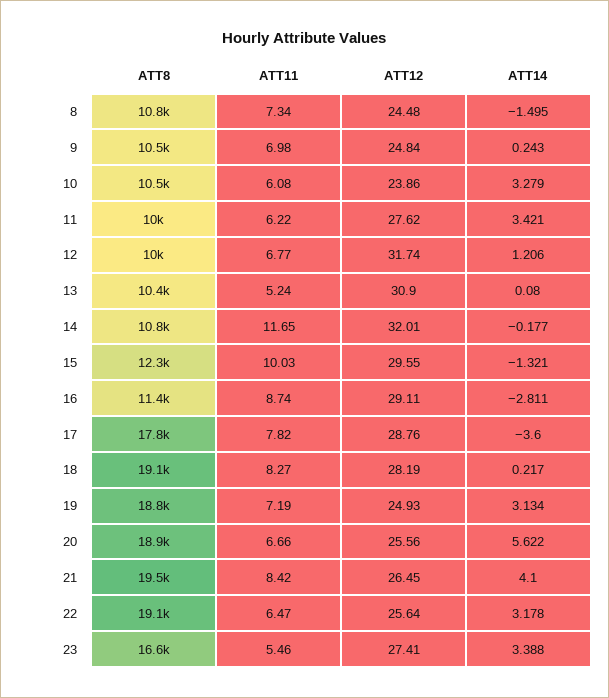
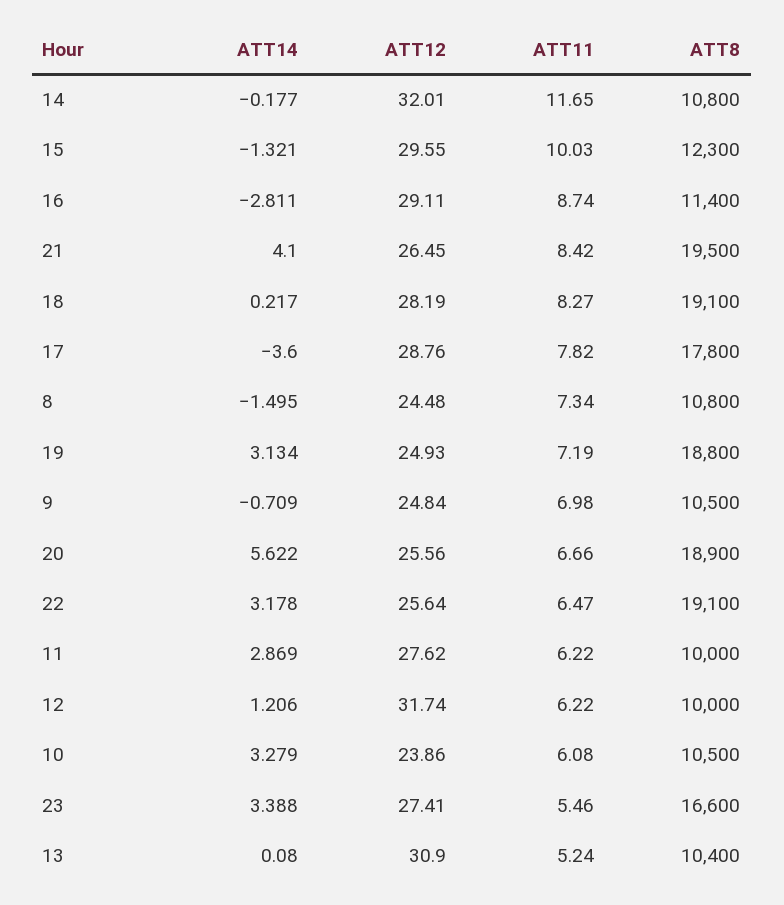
  {
    "ATT8": {
      "8": 10800,
      "9": 10500,
      "10": 10500,
      "11": 10000,
      "12": 10000,
      "13": 10400,
      "14": 10800,
      "15": 12300,
      "16": 11400,
      "17": 17800,
      "18": 19100,
      "19": 18800,
      "20": 18900,
      "21": 19500,
      "22": 19100,
      "23": 16600
    },
    "ATT11": {
      "8": 7.34,
      "9": 6.98,
      "10": 6.08,
      "11": 6.22,
-     "12": 6.77,
+     "12": 6.22,
      "13": 5.24,
      "14": 11.65,
      "15": 10.03,
      "16": 8.74,
      "17": 7.82,
      "18": 8.27,
      "19": 7.19,
      "20": 6.66,
      "21": 8.42,
      "22": 6.47,
      "23": 5.46
    },
    "ATT12": {
      "8": 24.48,
      "9": 24.84,
      "10": 23.86,
      "11": 27.62,
      "12": 31.74,
      "13": 30.9,
      "14": 32.01,
      "15": 29.55,
      "16": 29.11,
      "17": 28.76,
      "18": 28.19,
      "19": 24.93,
      "20": 25.56,
      "21": 26.45,
      "22": 25.64,
      "23": 27.41
    },
    "ATT14": {
      "8": -1.495,
-     "9": 0.243,
+     "9": -0.709,
      "10": 3.279,
-     "11": 3.421,
+     "11": 2.869,
      "12": 1.206,
      "13": 0.08,
      "14": -0.177,
      "15": -1.321,
      "16": -2.811,
      "17": -3.6,
      "18": 0.217,
      "19": 3.134,
      "20": 5.622,
      "21": 4.1,
      "22": 3.178,
      "23": 3.388
    }
  }

